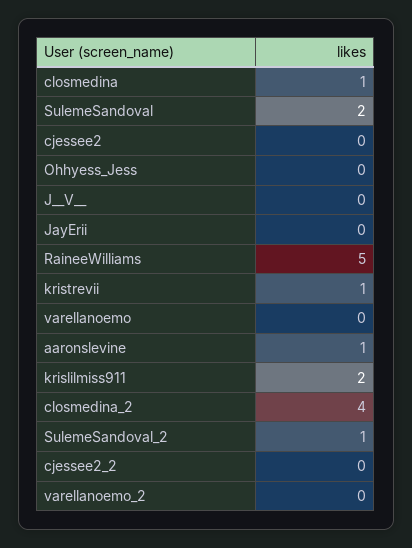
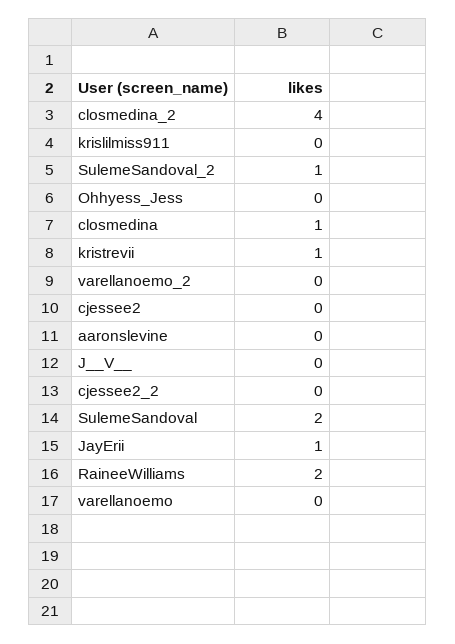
  {
    "closmedina": 1,
    "SulemeSandoval": 2,
    "cjessee2": 0,
    "Ohhyess_Jess": 0,
    "J__V__": 0,
-   "JayErii": 0,
+   "JayErii": 1,
-   "RaineeWilliams": 5,
+   "RaineeWilliams": 2,
    "kristrevii": 1,
    "varellanoemo": 0,
-   "aaronslevine": 1,
+   "aaronslevine": 0,
-   "krislilmiss911": 2,
+   "krislilmiss911": 0,
    "closmedina_2": 4,
    "SulemeSandoval_2": 1,
    "cjessee2_2": 0,
    "varellanoemo_2": 0
  }

